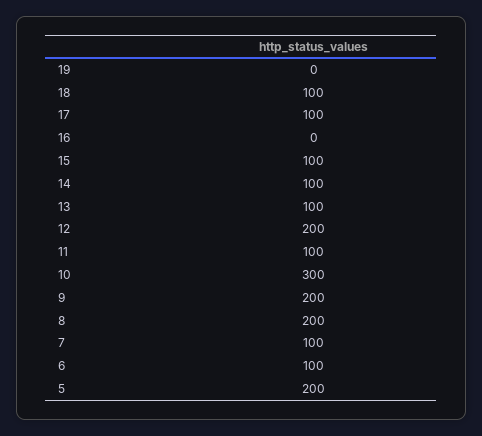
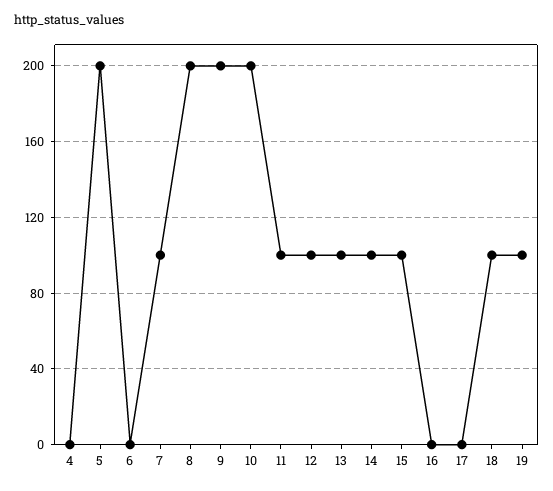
  {
-   "19": 0,
+   "19": 100,
    "18": 100,
-   "17": 100,
+   "17": 0,
    "16": 0,
    "15": 100,
    "14": 100,
    "13": 100,
-   "12": 200,
+   "12": 100,
    "11": 100,
-   "10": 300,
+   "10": 200,
    "9": 200,
    "8": 200,
    "7": 100,
-   "6": 100,
+   "6": 0,
-   "5": 200
+   "5": 200,
+   "4": 0
  }

